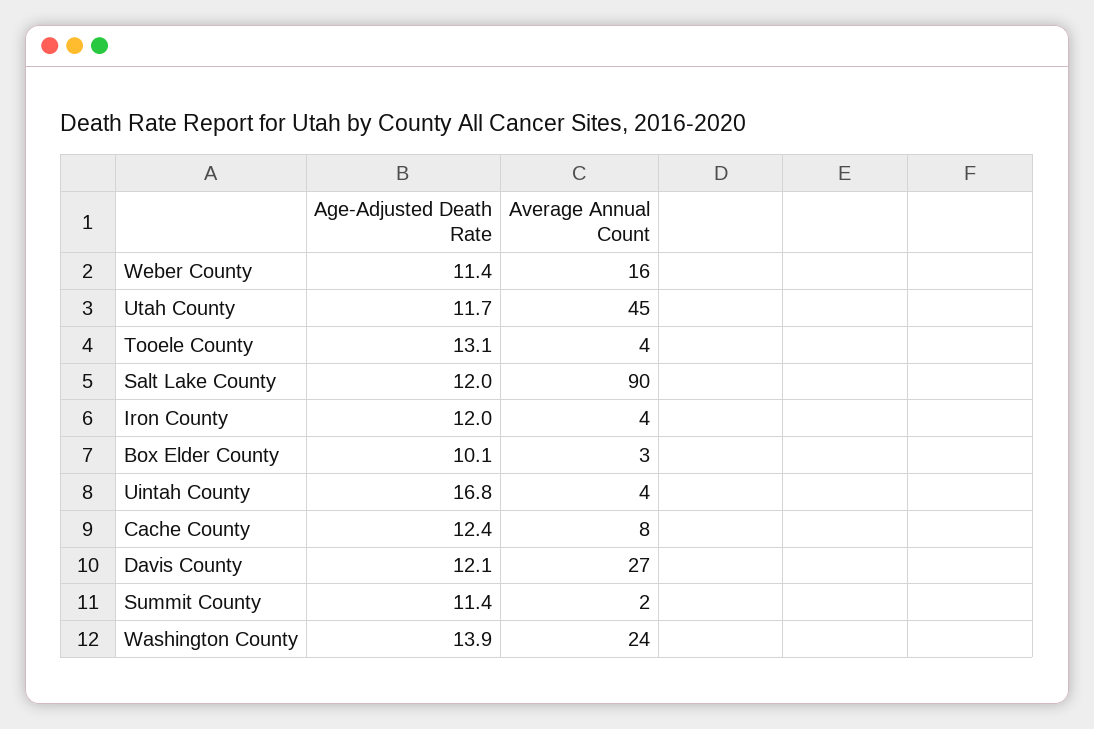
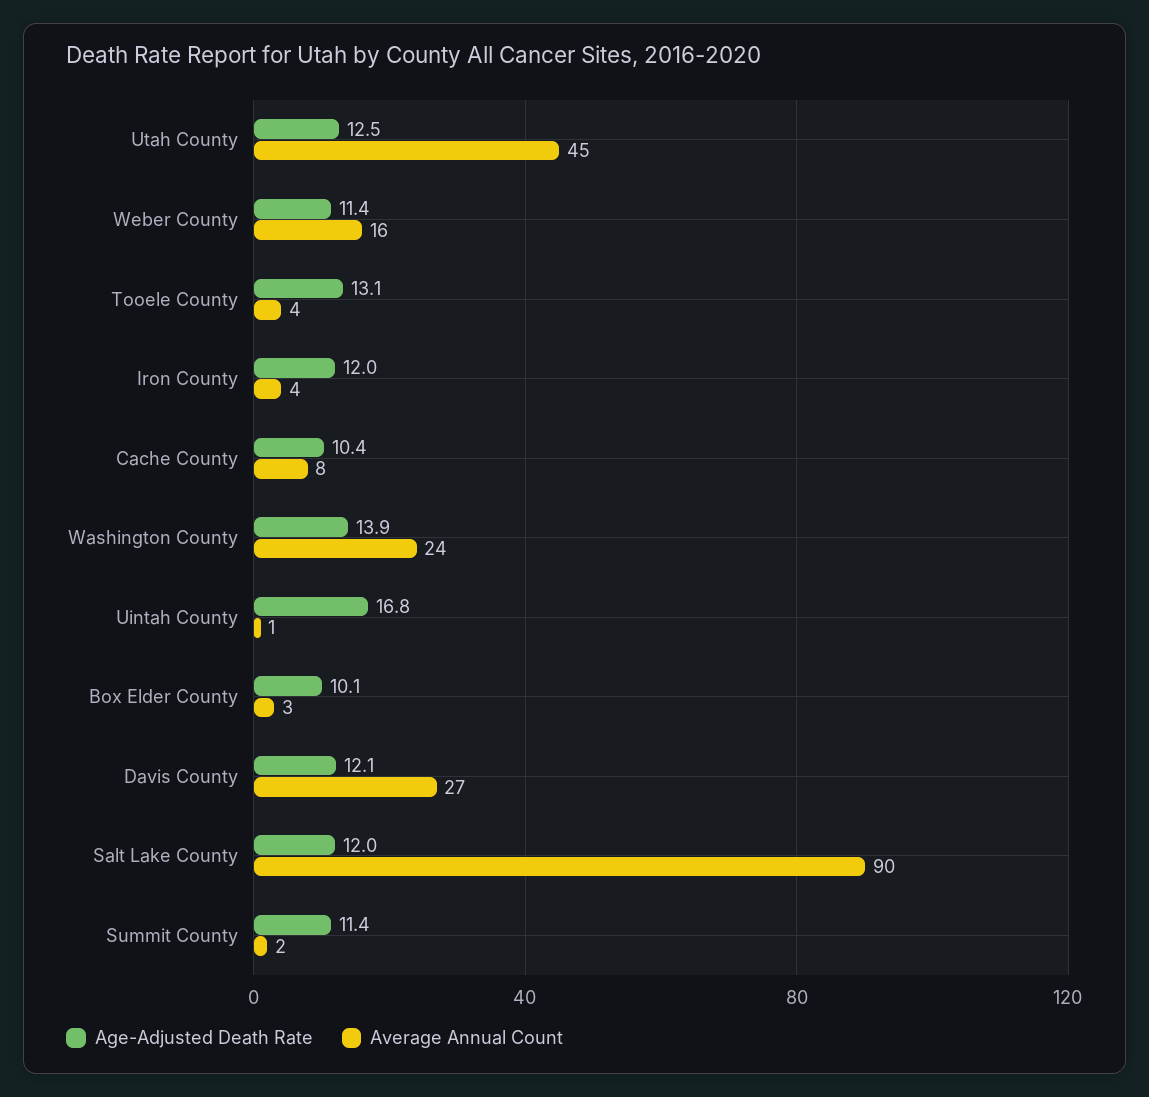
  {
    "Age-Adjusted Death Rate": {
      "Weber County": 11.4,
-     "Utah County": 11.7,
+     "Utah County": 12.5,
      "Tooele County": 13.1,
      "Salt Lake County": 12,
      "Iron County": 12,
      "Box Elder County": 10.1,
      "Uintah County": 16.8,
-     "Cache County": 12.4,
+     "Cache County": 10.4,
      "Davis County": 12.1,
      "Summit County": 11.4,
      "Washington County": 13.9
    },
    "Average Annual Count": {
      "Weber County": 16,
      "Utah County": 45,
      "Tooele County": 4,
      "Salt Lake County": 90,
      "Iron County": 4,
      "Box Elder County": 3,
-     "Uintah County": 4,
+     "Uintah County": 1,
      "Cache County": 8,
      "Davis County": 27,
      "Summit County": 2,
      "Washington County": 24
    }
  }

